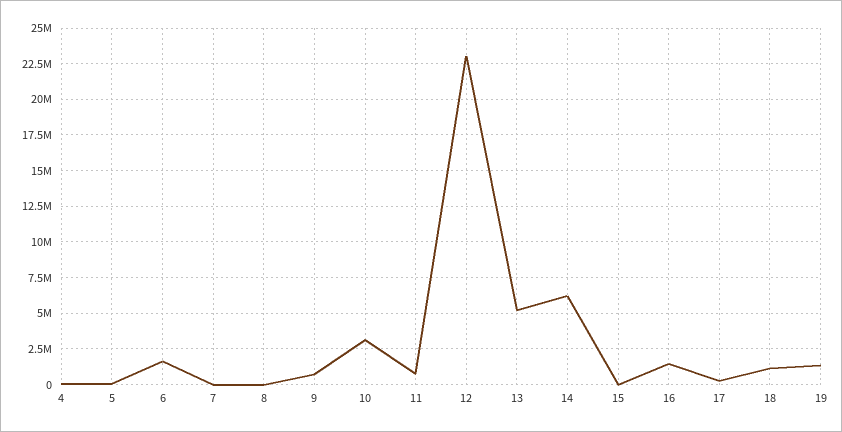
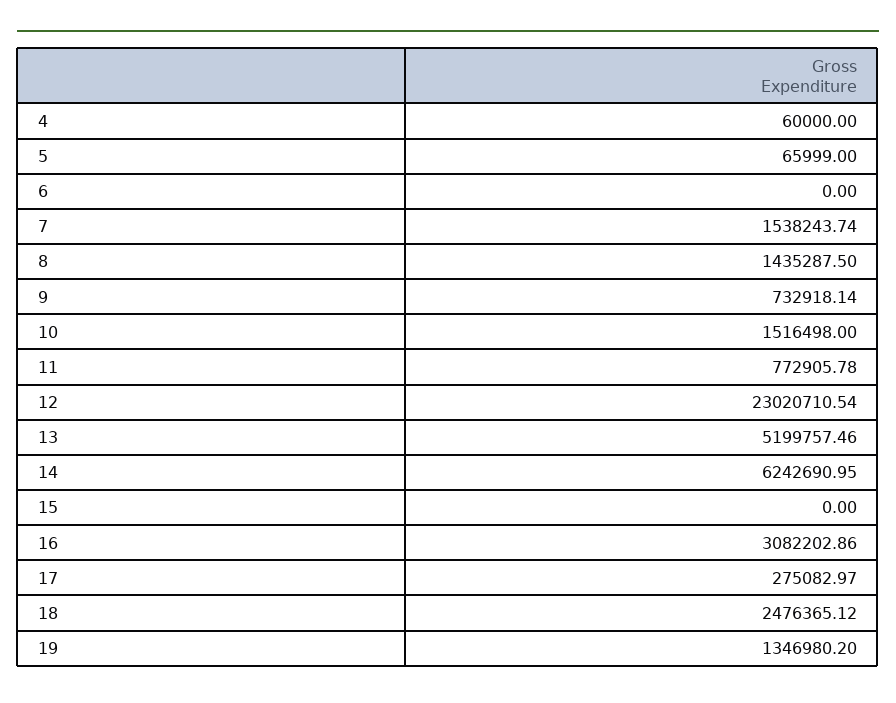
  {
    "4": 60000,
    "5": 65999,
-   "6": 1500000,
+   "6": 0,
-   "7": 0,
+   "7": 1538243.74,
-   "8": 0,
+   "8": 1435287.5,
    "9": 732918.14,
-   "10": 3000000,
+   "10": 1516498,
    "11": 772905.78,
    "12": 23020710.54,
    "13": 5199757.46,
    "14": 6242690.95,
    "15": 0,
-   "16": 1500000,
+   "16": 3082202.86,
    "17": 275082.97,
-   "18": 1000000,
+   "18": 2476365.12,
    "19": 1346980.2
  }

